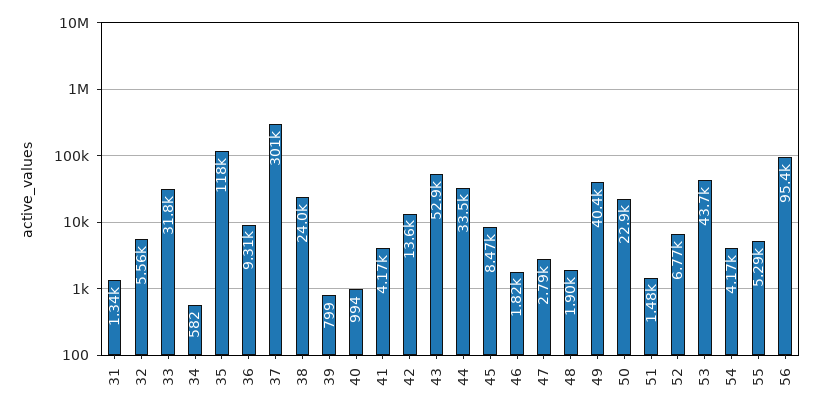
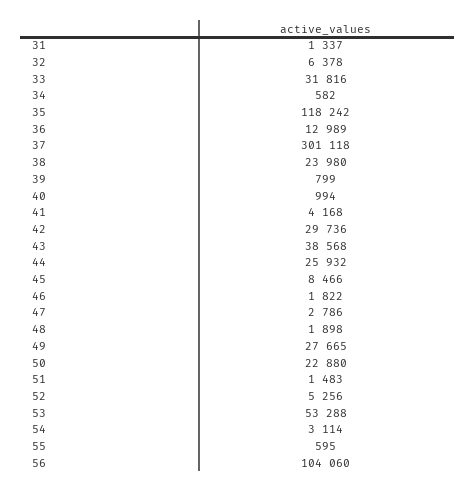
  {
    "31": 1337,
-   "32": 5560,
+   "32": 6378,
    "33": 31816,
    "34": 582,
    "35": 118242,
-   "36": 9310,
+   "36": 12989,
    "37": 301118,
    "38": 23980,
    "39": 799,
    "40": 994,
    "41": 4168,
-   "42": 13600,
+   "42": 29736,
-   "43": 52900,
+   "43": 38568,
-   "44": 33500,
+   "44": 25932,
    "45": 8466,
    "46": 1822,
    "47": 2786,
    "48": 1898,
-   "49": 40400,
+   "49": 27665,
    "50": 22880,
    "51": 1483,
-   "52": 6770,
+   "52": 5256,
-   "53": 43700,
+   "53": 53288,
-   "54": 4170,
+   "54": 3114,
-   "55": 5290,
+   "55": 595,
-   "56": 95400
+   "56": 104060
  }

